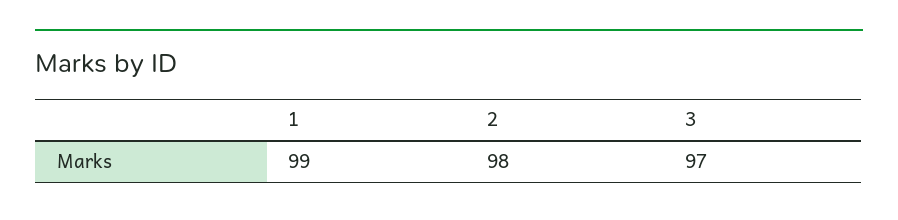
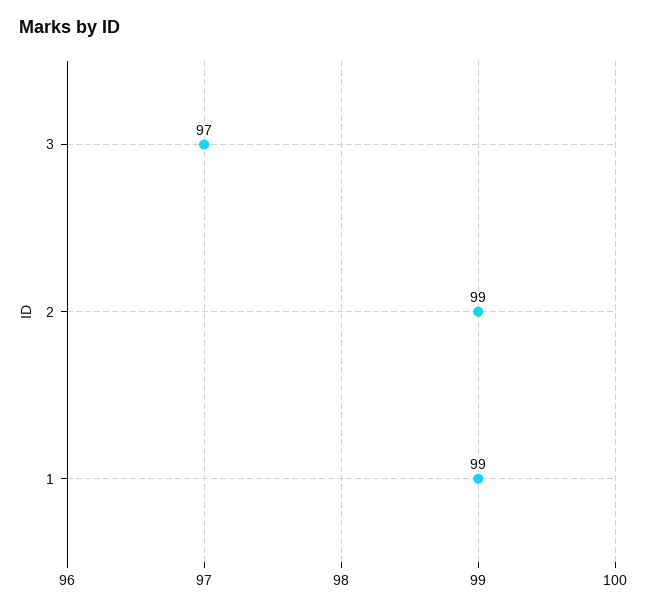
  {
    "1": 99,
-   "2": 98,
+   "2": 99,
    "3": 97
  }

